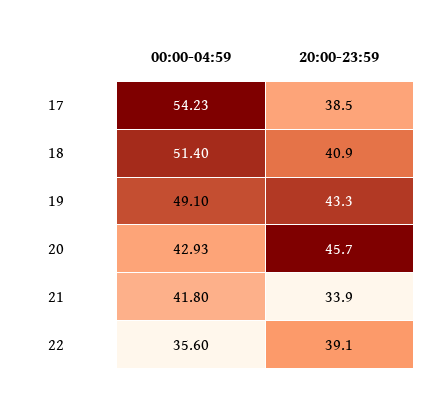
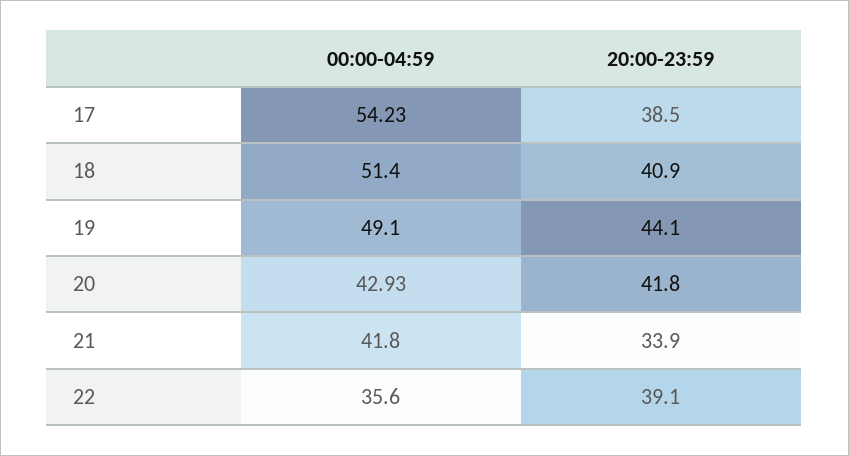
  {
    "00:00-04:59": {
      "17": 54.23,
      "18": 51.4,
      "19": 49.1,
      "20": 42.93,
      "21": 41.8,
      "22": 35.6
    },
    "20:00-23:59": {
      "17": 38.5,
      "18": 40.9,
-     "19": 43.3,
+     "19": 44.1,
-     "20": 45.7,
+     "20": 41.8,
      "21": 33.9,
      "22": 39.1
    }
  }

